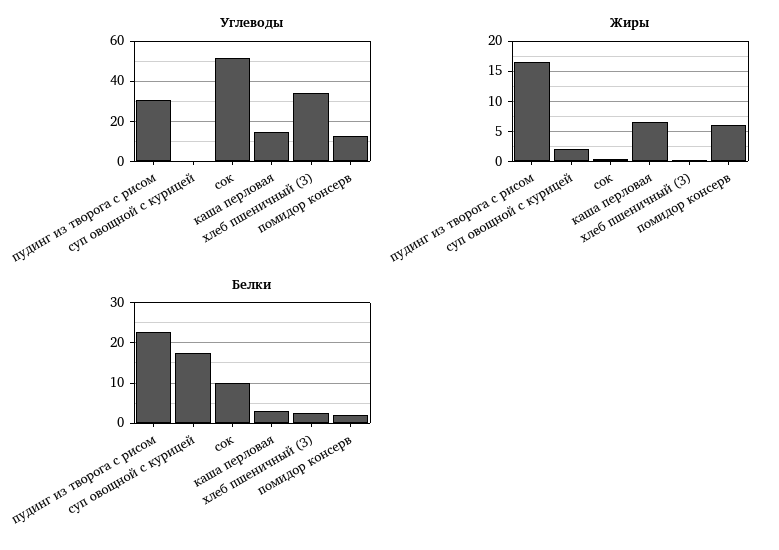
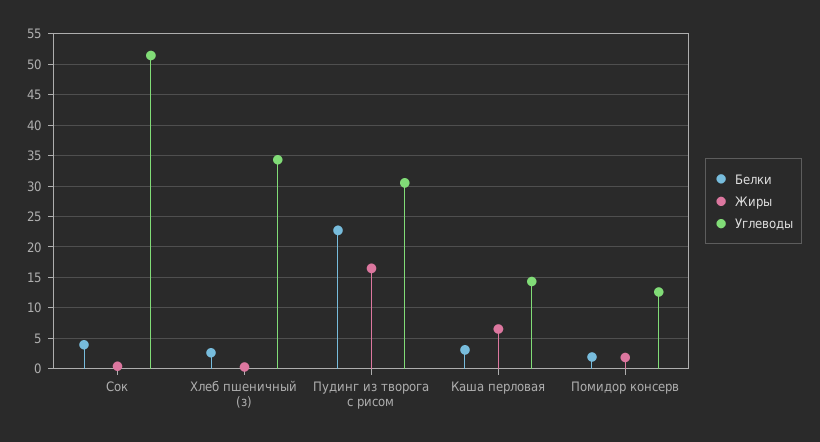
  {
    "Углеводы": {
      "пудинг из творога с рисом": 31,
-     "суп овощной с курицей": 0,
      "сок": 51,
      "каша перловая": 14,
      "хлеб пшеничный (З)": 34,
      "помидор консерв": 13
    },
    "Жиры": {
      "пудинг из творога с рисом": 16,
-     "суп овощной с курицей": 2,
      "сок": 0,
      "каша перловая": 7,
      "хлеб пшеничный (З)": 0,
-     "помидор консерв": 6
+     "помидор консерв": 2
    },
    "Белки": {
      "пудинг из творога с рисом": 23,
-     "суп овощной с курицей": 18,
-     "сок": 10,
+     "сок": 4,
      "каша перловая": 3,
      "хлеб пшеничный (З)": 3,
      "помидор консерв": 2
    }
  }

